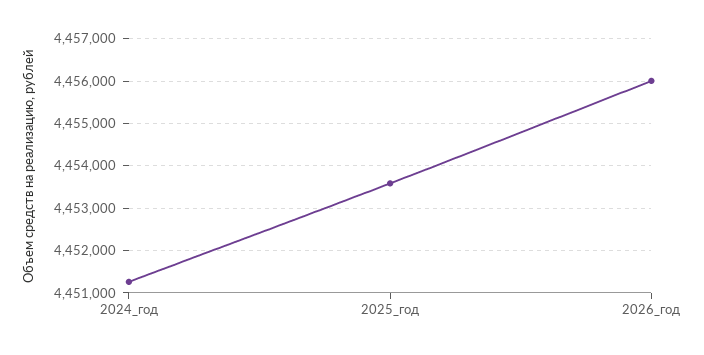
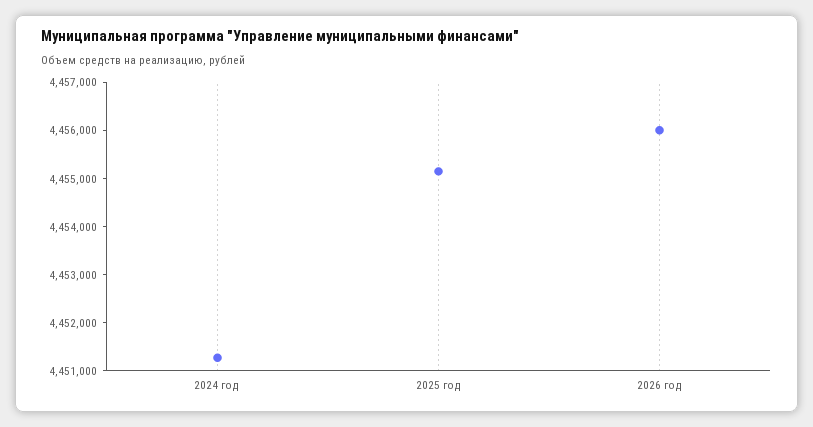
  {
    "2024_год": 4451200,
-   "2025_год": 4453600,
+   "2025_год": 4455200,
    "2026_год": 4456000
  }

